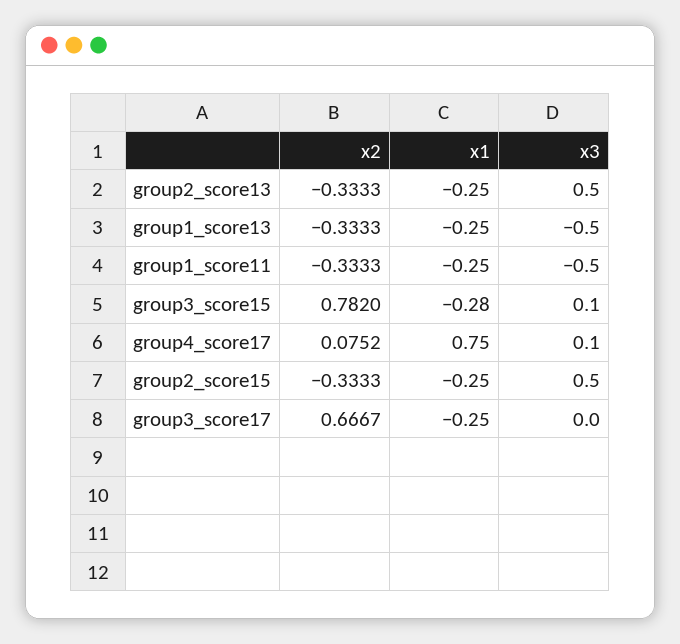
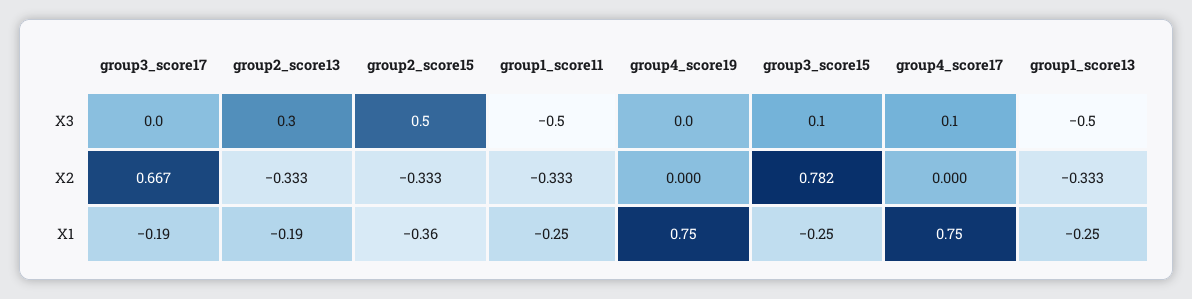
  {
    "x2": {
      "group2_score13": -0.3333,
      "group1_score13": -0.3333,
      "group1_score11": -0.3333,
      "group3_score15": 0.782,
-     "group4_score17": 0.0752,
+     "group4_score17": 0,
      "group2_score15": -0.3333,
-     "group3_score17": 0.6667
+     "group3_score17": 0.6667,
+     "group4_score19": 0
    },
    "x1": {
-     "group2_score13": -0.25,
+     "group2_score13": -0.19,
      "group1_score13": -0.25,
      "group1_score11": -0.25,
-     "group3_score15": -0.28,
+     "group3_score15": -0.25,
      "group4_score17": 0.75,
-     "group2_score15": -0.25,
+     "group2_score15": -0.36,
-     "group3_score17": -0.25
+     "group3_score17": -0.19,
+     "group4_score19": 0.75
    },
    "x3": {
-     "group2_score13": 0.5,
+     "group2_score13": 0.3,
      "group1_score13": -0.5,
      "group1_score11": -0.5,
      "group3_score15": 0.1,
      "group4_score17": 0.1,
      "group2_score15": 0.5,
-     "group3_score17": 0
+     "group3_score17": 0,
+     "group4_score19": 0
    }
  }

